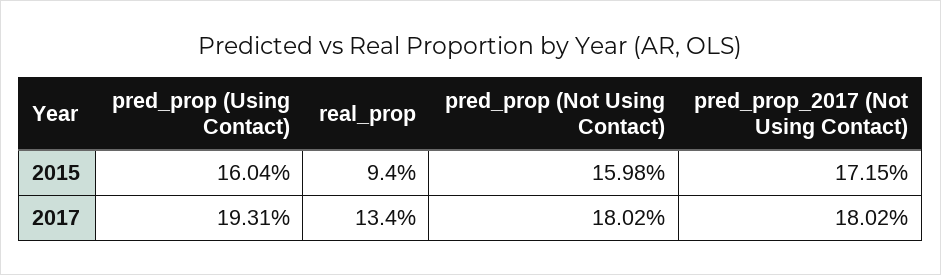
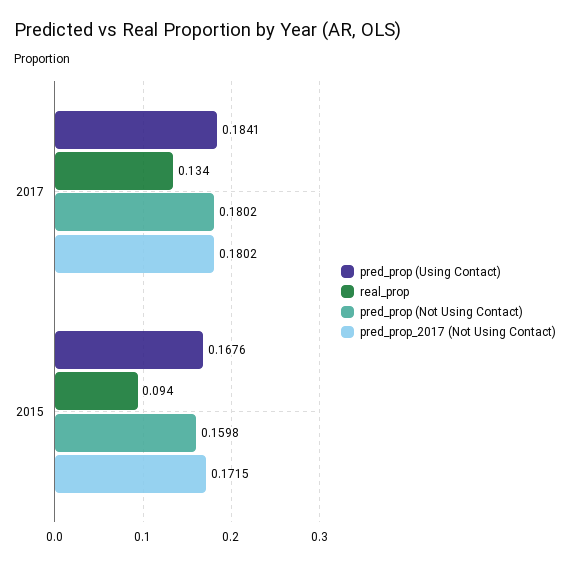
  {
    "pred_prop (Using Contact)": {
-     "2015": 0.1604,
+     "2015": 0.1676,
-     "2017": 0.1931
+     "2017": 0.1841
    },
    "real_prop": {
      "2015": 0.094,
      "2017": 0.134
    },
    "pred_prop (Not Using Contact)": {
      "2015": 0.1598,
      "2017": 0.1802
    },
    "pred_prop_2017 (Not Using Contact)": {
      "2015": 0.1715,
      "2017": 0.1802
    }
  }

